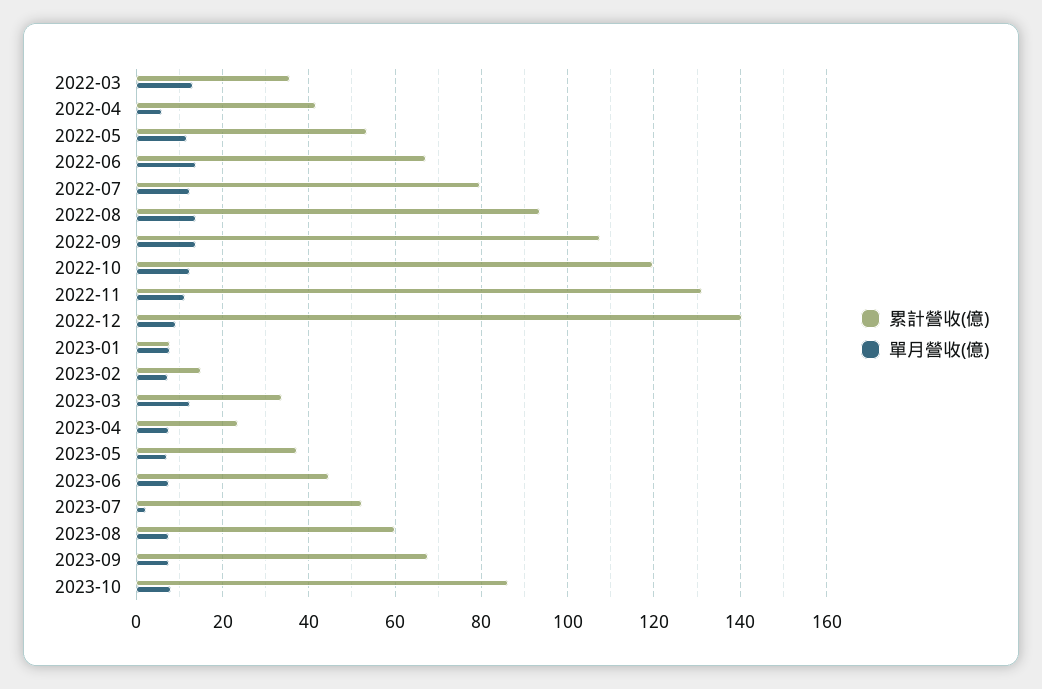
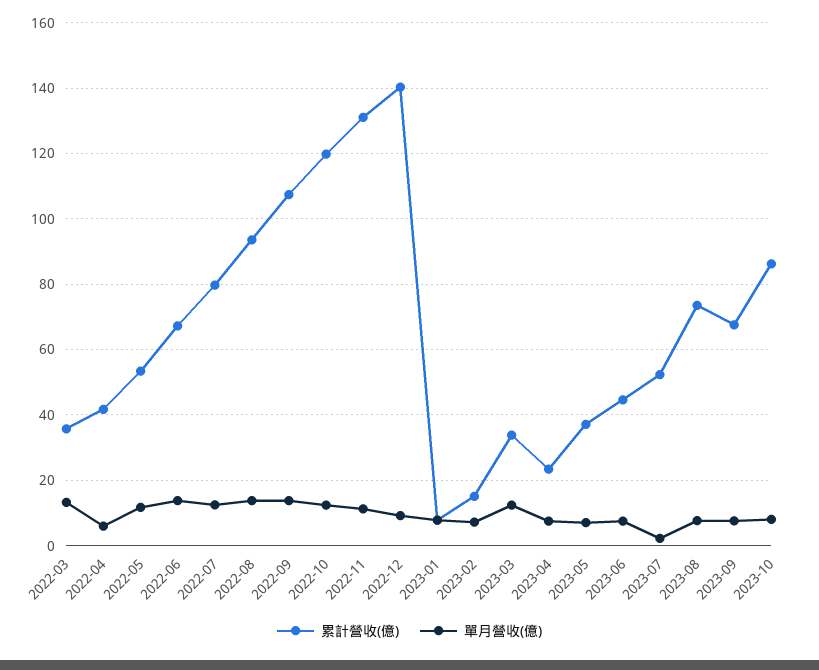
  {
    "累計營收(億)": {
      "2022-03": 36,
      "2022-04": 42,
      "2022-05": 54,
      "2022-06": 68,
      "2022-07": 80,
      "2022-08": 94,
      "2022-09": 108,
      "2022-10": 120,
      "2022-11": 132,
      "2022-12": 140,
      "2023-01": 8,
      "2023-02": 16,
      "2023-03": 34,
      "2023-04": 24,
      "2023-05": 38,
      "2023-06": 44,
      "2023-07": 52,
-     "2023-08": 60,
+     "2023-08": 74,
      "2023-09": 68,
      "2023-10": 86
    },
    "單月營收(億)": {
      "2022-03": 14,
      "2022-04": 6,
      "2022-05": 12,
      "2022-06": 14,
      "2022-07": 12,
      "2022-08": 14,
      "2022-09": 14,
      "2022-10": 12,
      "2022-11": 12,
      "2022-12": 10,
      "2023-01": 8,
      "2023-02": 8,
      "2023-03": 12,
      "2023-04": 8,
      "2023-05": 8,
      "2023-06": 8,
      "2023-07": 2,
      "2023-08": 8,
      "2023-09": 8,
      "2023-10": 8
    }
  }

